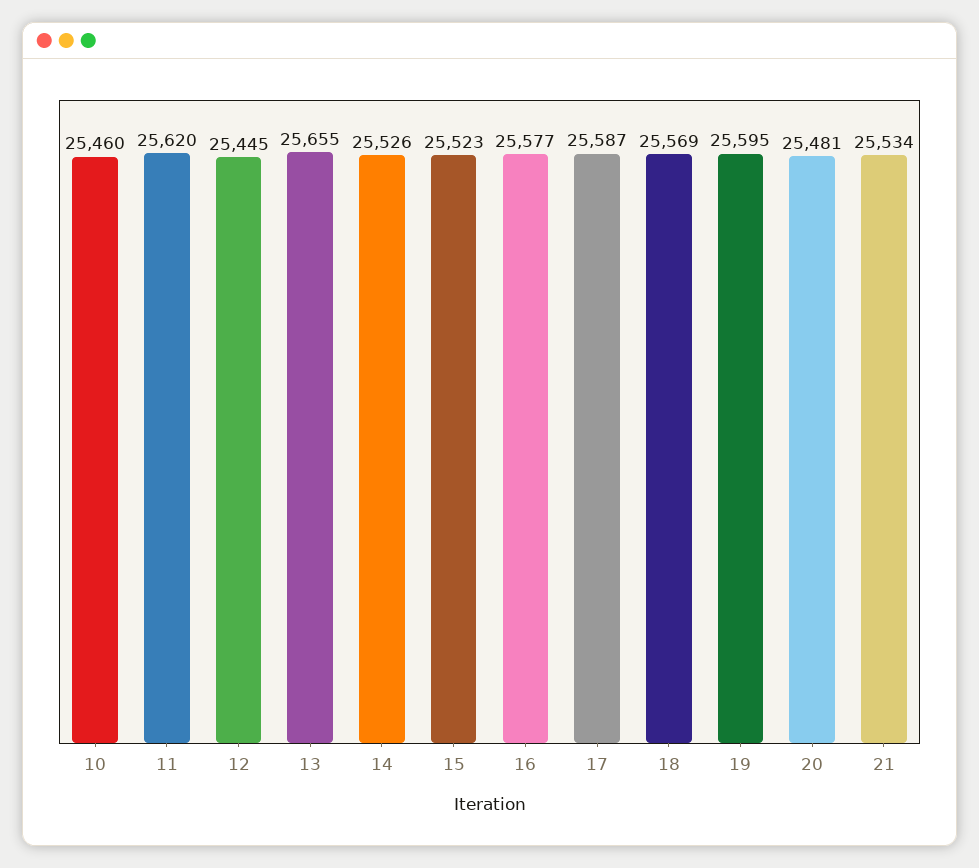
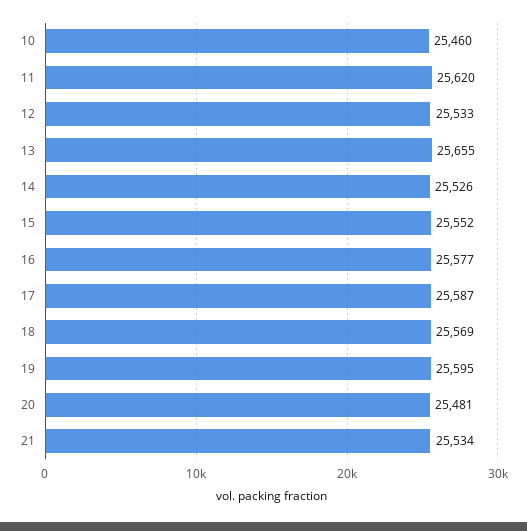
  {
    "10": 25460,
    "11": 25620,
-   "12": 25445,
+   "12": 25533,
    "13": 25655,
    "14": 25526,
-   "15": 25523,
+   "15": 25552,
    "16": 25577,
    "17": 25587,
    "18": 25569,
    "19": 25595,
    "20": 25481,
    "21": 25534
  }

